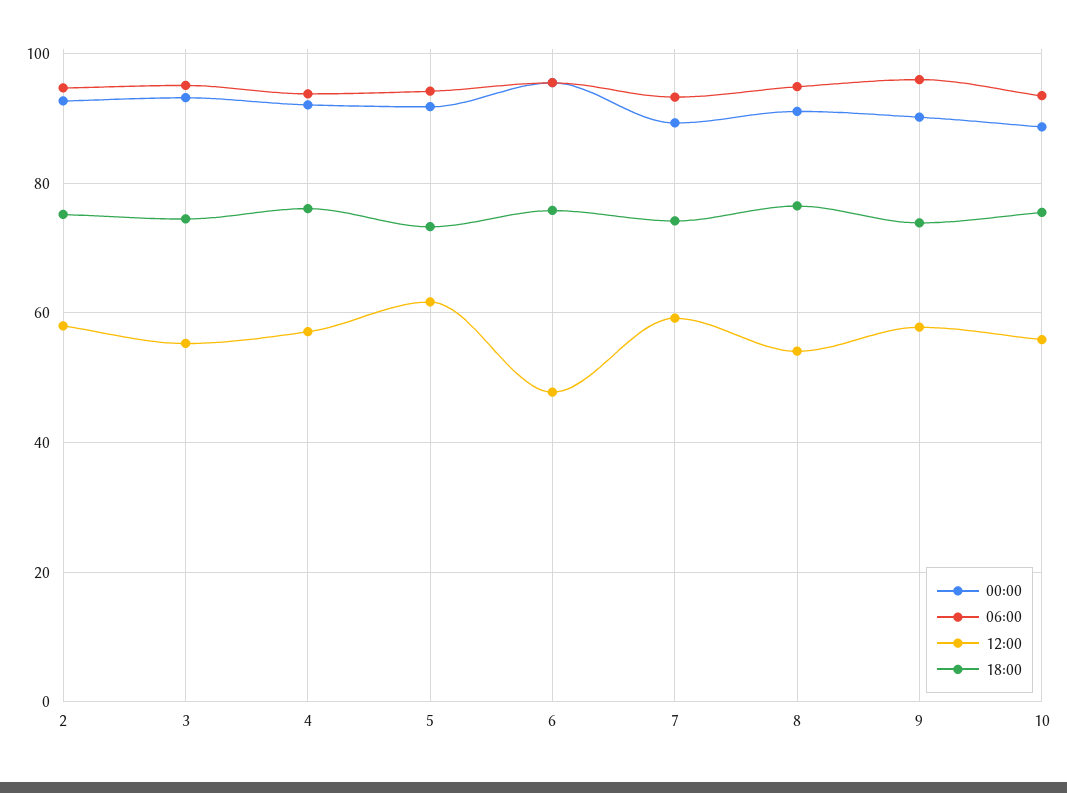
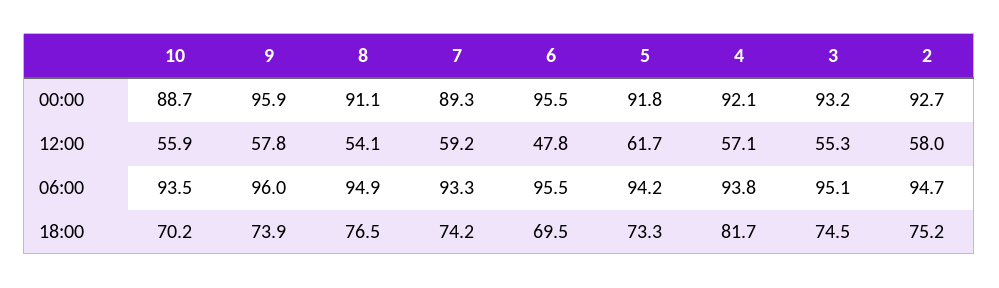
  {
    "00:00": {
      "2": 92.7,
      "3": 93.2,
      "4": 92.1,
      "5": 91.8,
      "6": 95.5,
      "7": 89.3,
      "8": 91.1,
-     "9": 90,
+     "9": 95.9,
      "10": 88.7
    },
    "06:00": {
      "2": 94.7,
      "3": 95.1,
      "4": 93.8,
      "5": 94.2,
      "6": 95.5,
      "7": 93.3,
      "8": 94.9,
      "9": 96,
      "10": 93.5
    },
    "12:00": {
      "2": 58,
      "3": 55.3,
      "4": 57.1,
      "5": 61.7,
      "6": 47.8,
      "7": 59.2,
      "8": 54.1,
      "9": 57.8,
      "10": 55.9
    },
    "18:00": {
      "2": 75.2,
      "3": 74.5,
-     "4": 76,
+     "4": 81.7,
      "5": 73.3,
-     "6": 76,
+     "6": 69.5,
      "7": 74.2,
      "8": 76.5,
      "9": 73.9,
-     "10": 76
+     "10": 70.2
    }
  }

